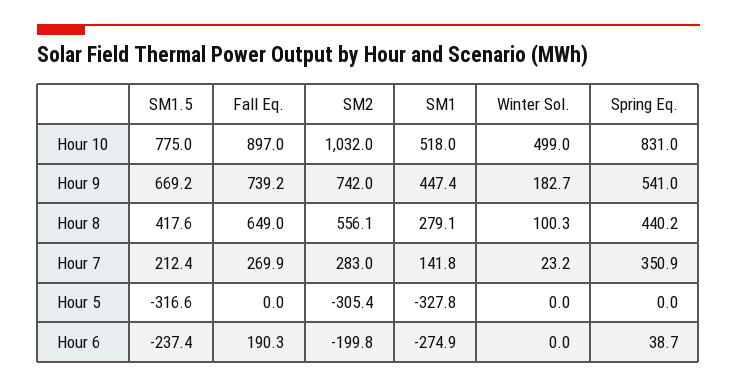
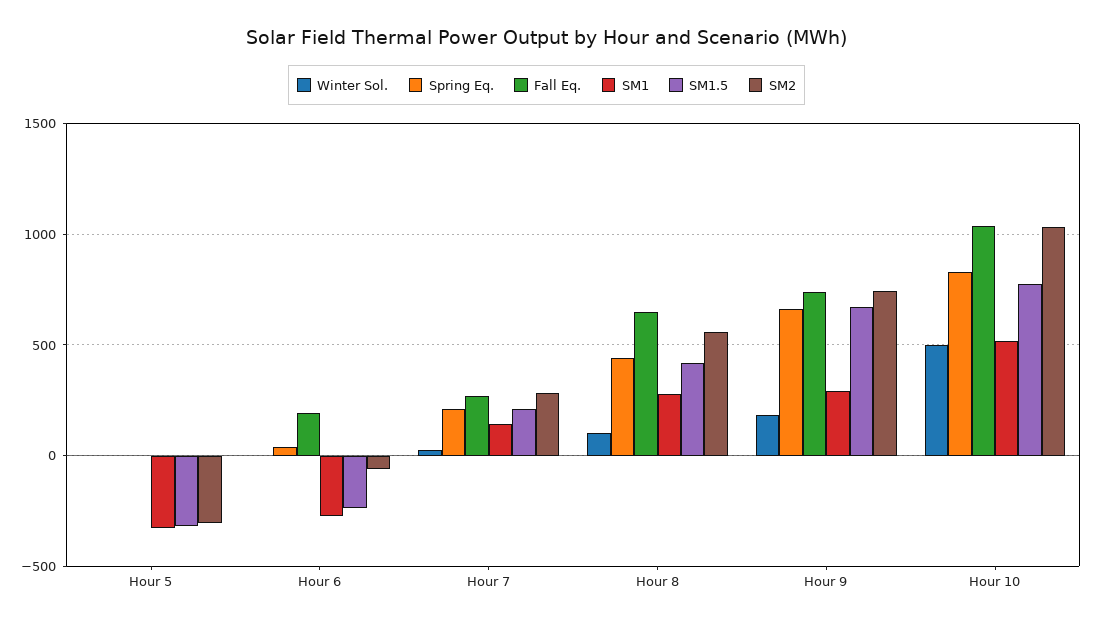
  {
    "SM1.5": {
      "Hour 10": 775,
      "Hour 9": 669.2,
      "Hour 8": 417.6,
      "Hour 7": 212.4,
      "Hour 5": -316.6,
      "Hour 6": -237.4
    },
    "Fall Eq.": {
-     "Hour 10": 897,
+     "Hour 10": 1050,
      "Hour 9": 739.2,
      "Hour 8": 649,
      "Hour 7": 269.9,
      "Hour 5": 0,
      "Hour 6": 190.3
    },
    "SM2": {
      "Hour 10": 1032,
      "Hour 9": 742,
      "Hour 8": 556.1,
      "Hour 7": 283,
      "Hour 5": -305.4,
-     "Hour 6": -199.8
+     "Hour 6": -50
    },
    "SM1": {
      "Hour 10": 518,
-     "Hour 9": 447.4,
+     "Hour 9": 300,
      "Hour 8": 279.1,
      "Hour 7": 141.8,
      "Hour 5": -327.8,
      "Hour 6": -274.9
    },
    "Winter Sol.": {
      "Hour 10": 499,
      "Hour 9": 182.7,
      "Hour 8": 100.3,
      "Hour 7": 23.2,
      "Hour 5": 0,
      "Hour 6": 0
    },
    "Spring Eq.": {
      "Hour 10": 831,
-     "Hour 9": 541,
+     "Hour 9": 650,
      "Hour 8": 440.2,
-     "Hour 7": 350.9,
+     "Hour 7": 200,
      "Hour 5": 0,
      "Hour 6": 38.7
    }
  }

